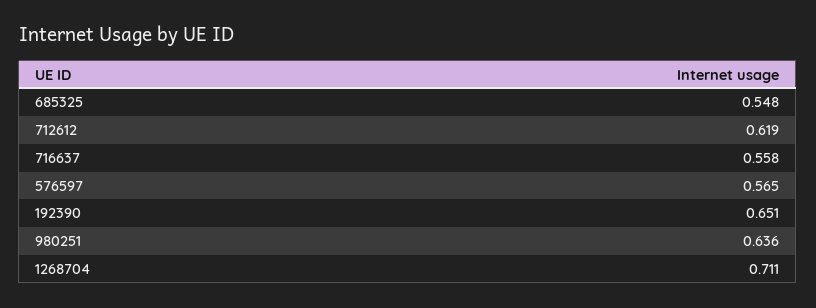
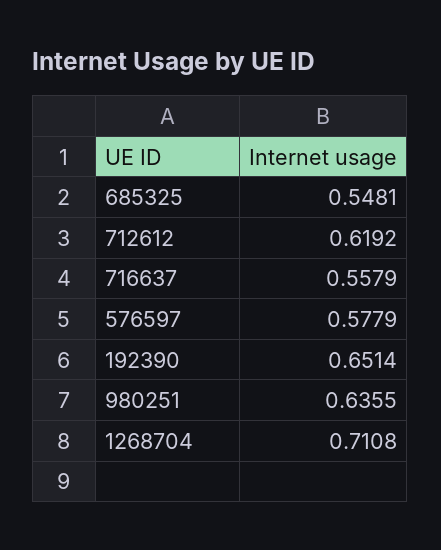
  {
    "685325": 0.5481,
    "712612": 0.6192,
    "716637": 0.5579,
-   "576597": 0.565,
+   "576597": 0.5779,
    "192390": 0.6514,
    "980251": 0.6355,
    "1268704": 0.7108
  }

